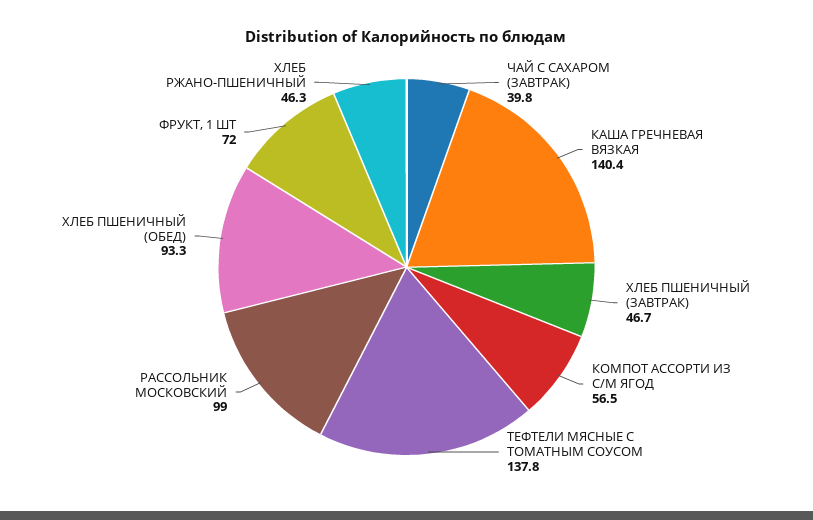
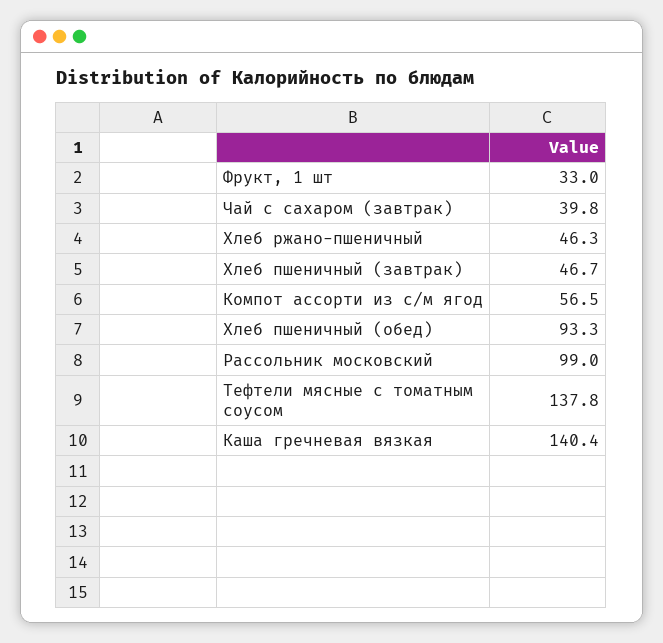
  {
    "ЧАЙ С САХАРОМ (ЗАВТРАК)": 39.8,
    "КАША ГРЕЧНЕВАЯ ВЯЗКАЯ": 140.4,
    "ХЛЕБ ПШЕНИЧНЫЙ (ЗАВТРАК)": 46.7,
    "КОМПОТ АССОРТИ ИЗ С/М ЯГОД": 56.5,
    "ТЕФТЕЛИ МЯСНЫЕ С ТОМАТНЫМ СОУСОМ": 137.8,
    "РАССОЛЬНИК МОСКОВСКИЙ": 99,
    "ХЛЕБ ПШЕНИЧНЫЙ (ОБЕД)": 93.3,
-   "ФРУКТ, 1 ШТ": 72,
+   "ФРУКТ, 1 ШТ": 33,
    "ХЛЕБ РЖАНО-ПШЕНИЧНЫЙ": 46.3
  }

